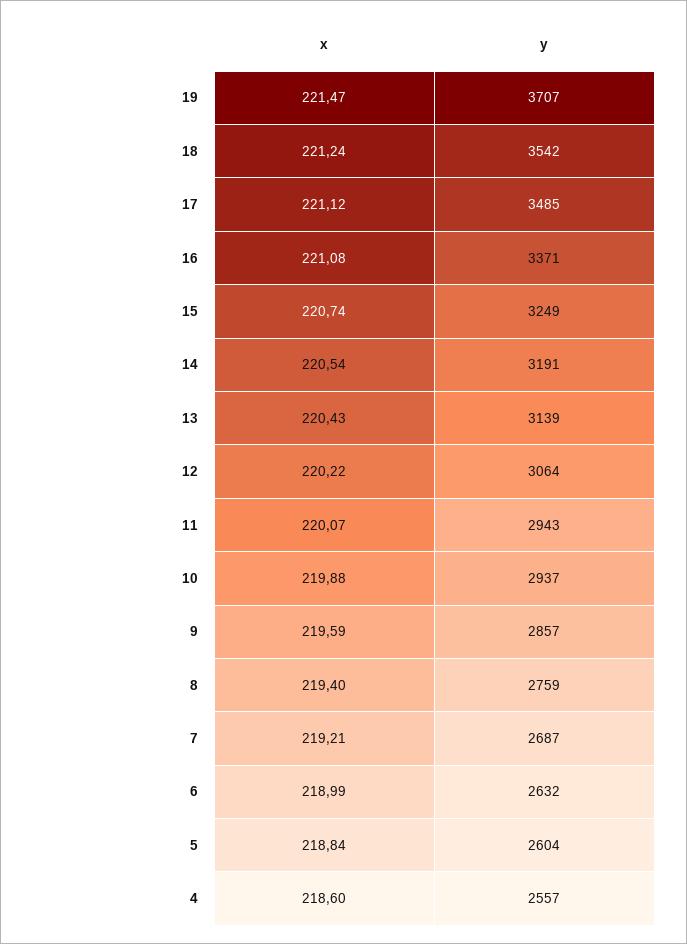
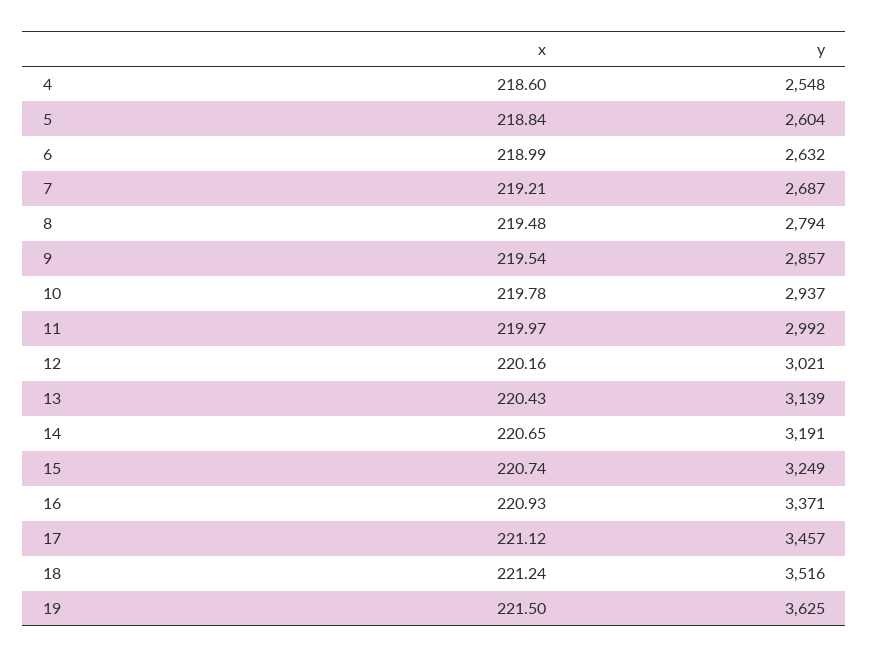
  {
    "x": {
-     "19": 221.47,
+     "19": 221.5,
      "18": 221.24,
      "17": 221.12,
-     "16": 221.08,
+     "16": 220.93,
      "15": 220.74,
-     "14": 220.54,
+     "14": 220.65,
      "13": 220.43,
-     "12": 220.22,
+     "12": 220.16,
-     "11": 220.07,
+     "11": 219.97,
-     "10": 219.88,
+     "10": 219.78,
-     "9": 219.59,
+     "9": 219.54,
-     "8": 219.4,
+     "8": 219.48,
      "7": 219.21,
      "6": 218.99,
      "5": 218.84,
      "4": 218.6
    },
    "y": {
-     "19": 3707,
+     "19": 3625,
-     "18": 3542,
+     "18": 3516,
-     "17": 3485,
+     "17": 3457,
      "16": 3371,
      "15": 3249,
      "14": 3191,
      "13": 3139,
-     "12": 3064,
+     "12": 3021,
-     "11": 2943,
+     "11": 2992,
      "10": 2937,
      "9": 2857,
-     "8": 2759,
+     "8": 2794,
      "7": 2687,
      "6": 2632,
      "5": 2604,
-     "4": 2557
+     "4": 2548
    }
  }

